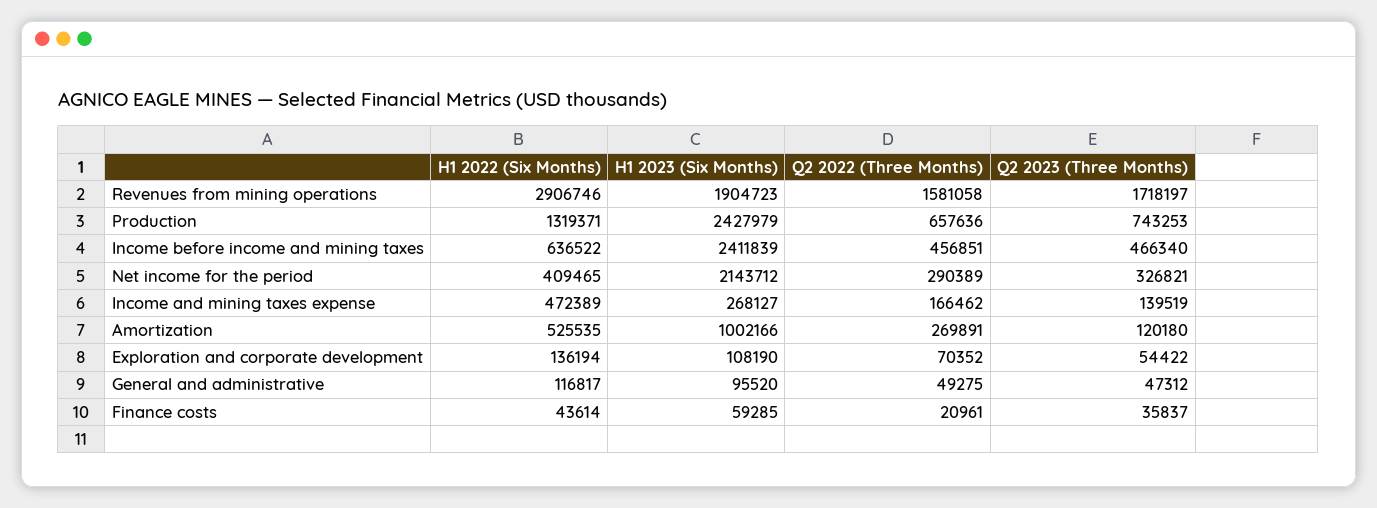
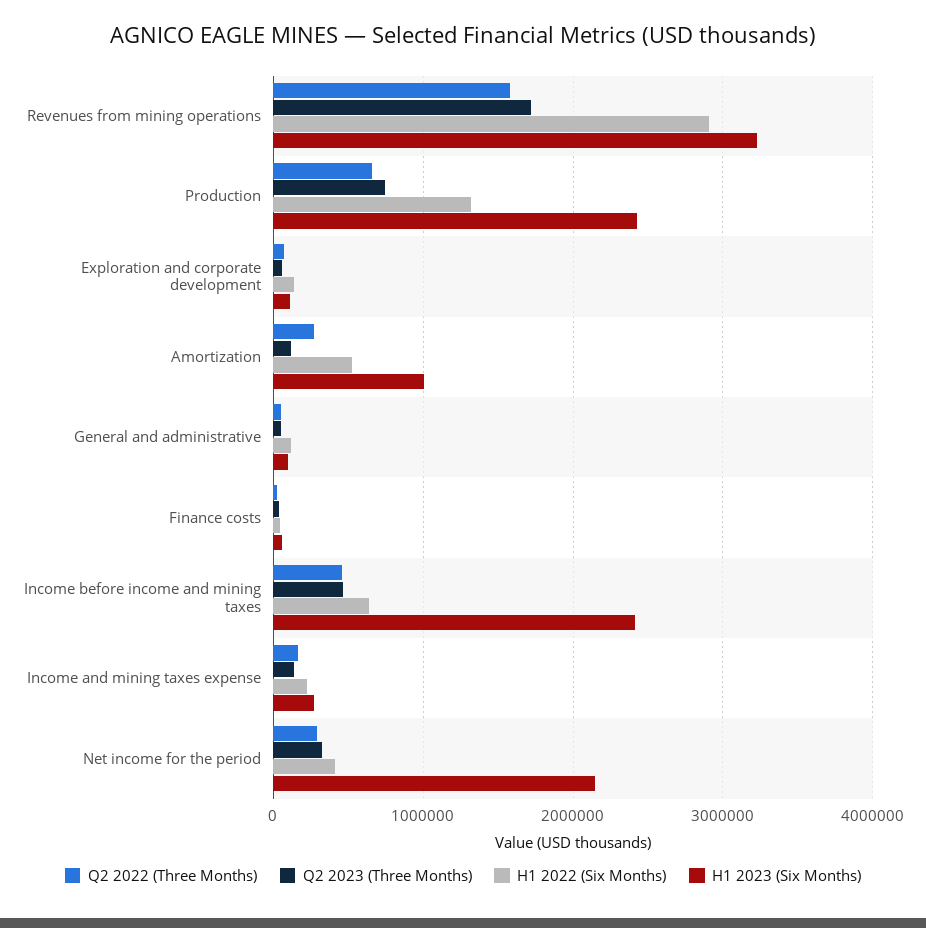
  {
    "H1 2022 (Six Months)": {
      "Revenues from mining operations": 2906746,
      "Production": 1319371,
      "Income before income and mining taxes": 636522,
      "Net income for the period": 409465,
-     "Income and mining taxes expense": 472389,
+     "Income and mining taxes expense": 200000,
      "Amortization": 525535,
      "Exploration and corporate development": 136194,
      "General and administrative": 116817,
      "Finance costs": 43614
    },
    "H1 2023 (Six Months)": {
-     "Revenues from mining operations": 1904723,
+     "Revenues from mining operations": 3200000,
      "Production": 2427979,
      "Income before income and mining taxes": 2411839,
      "Net income for the period": 2143712,
      "Income and mining taxes expense": 268127,
      "Amortization": 1002166,
      "Exploration and corporate development": 108190,
      "General and administrative": 95520,
      "Finance costs": 59285
    },
    "Q2 2022 (Three Months)": {
      "Revenues from mining operations": 1581058,
      "Production": 657636,
      "Income before income and mining taxes": 456851,
      "Net income for the period": 290389,
      "Income and mining taxes expense": 166462,
      "Amortization": 269891,
      "Exploration and corporate development": 70352,
      "General and administrative": 49275,
      "Finance costs": 20961
    },
    "Q2 2023 (Three Months)": {
      "Revenues from mining operations": 1718197,
      "Production": 743253,
      "Income before income and mining taxes": 466340,
      "Net income for the period": 326821,
      "Income and mining taxes expense": 139519,
      "Amortization": 120180,
      "Exploration and corporate development": 54422,
      "General and administrative": 47312,
      "Finance costs": 35837
    }
  }

